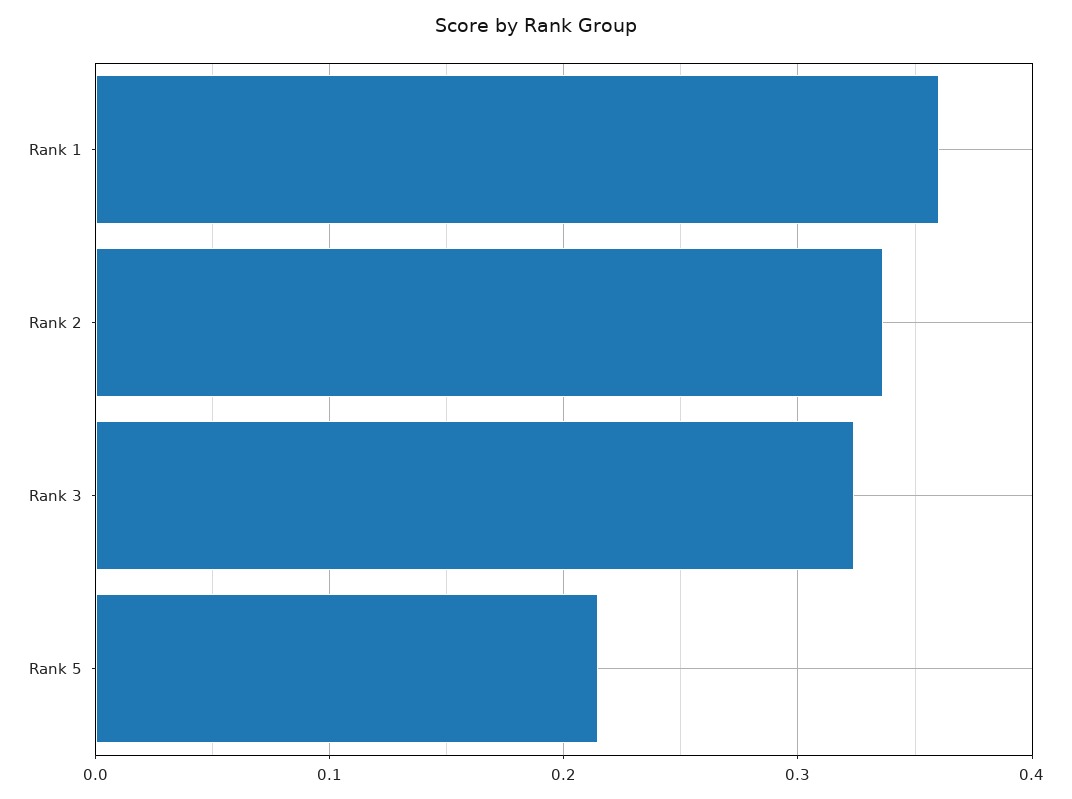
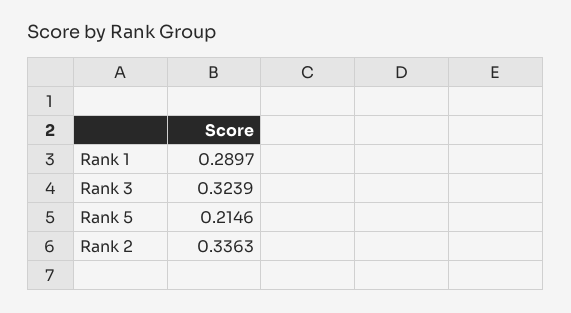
  {
-   "Rank 1": 0.36,
+   "Rank 1": 0.2897,
    "Rank 2": 0.3363,
    "Rank 3": 0.3239,
    "Rank 5": 0.2146
  }

